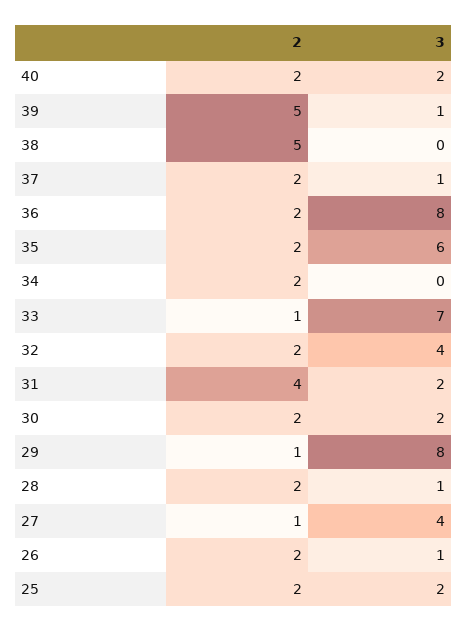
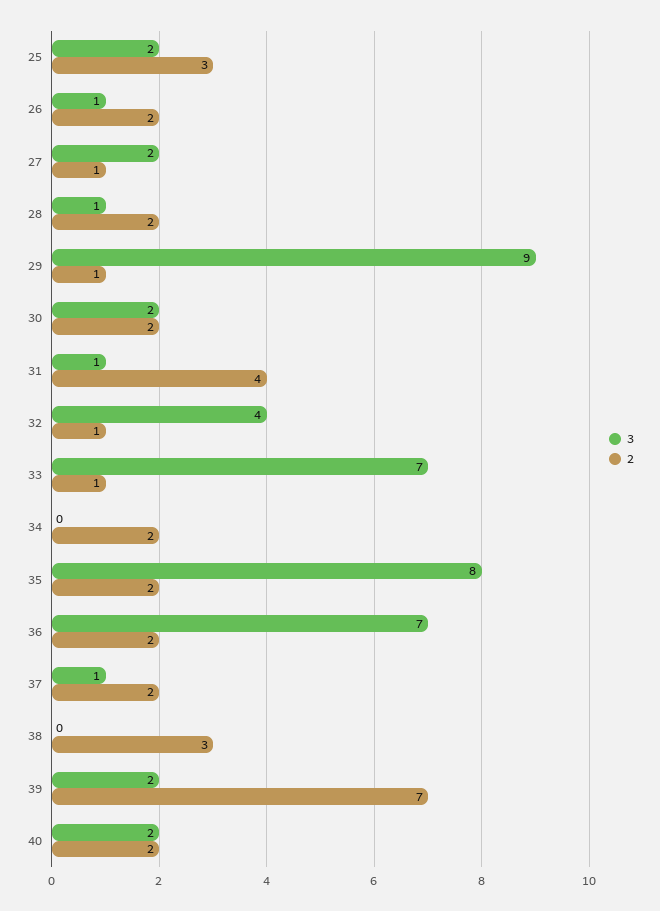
  {
    "2": {
      "40": 2,
-     "39": 5,
+     "39": 7,
-     "38": 5,
+     "38": 3,
      "37": 2,
      "36": 2,
      "35": 2,
      "34": 2,
      "33": 1,
-     "32": 2,
+     "32": 1,
      "31": 4,
      "30": 2,
      "29": 1,
      "28": 2,
      "27": 1,
      "26": 2,
-     "25": 2
+     "25": 3
    },
    "3": {
      "40": 2,
-     "39": 1,
+     "39": 2,
      "38": 0,
      "37": 1,
-     "36": 8,
+     "36": 7,
-     "35": 6,
+     "35": 8,
      "34": 0,
      "33": 7,
      "32": 4,
-     "31": 2,
+     "31": 1,
      "30": 2,
-     "29": 8,
+     "29": 9,
      "28": 1,
-     "27": 4,
+     "27": 2,
      "26": 1,
      "25": 2
    }
  }

